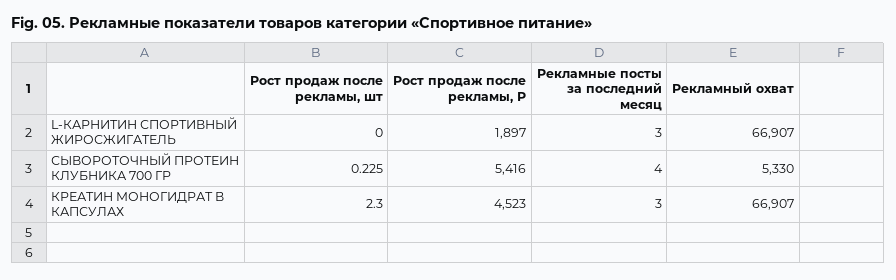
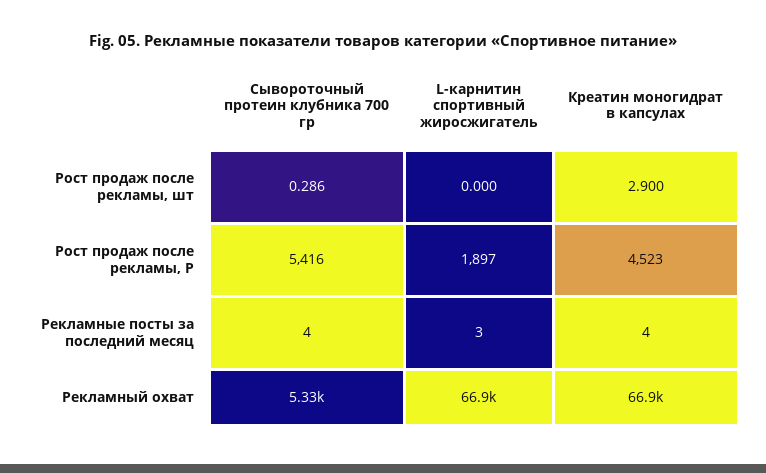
  {
    "Рост продаж после рекламы, шт": {
      "L-КАРНИТИН СПОРТИВНЫЙ ЖИРОСЖИГАТЕЛЬ": 0,
-     "СЫВОРОТОЧНЫЙ ПРОТЕИН КЛУБНИКА 700 ГР": 0.225,
+     "СЫВОРОТОЧНЫЙ ПРОТЕИН КЛУБНИКА 700 ГР": 0.286,
-     "КРЕАТИН МОНОГИДРАТ В КАПСУЛАХ": 2.3
+     "КРЕАТИН МОНОГИДРАТ В КАПСУЛАХ": 2.9
    },
    "Рост продаж после рекламы, Р": {
      "L-КАРНИТИН СПОРТИВНЫЙ ЖИРОСЖИГАТЕЛЬ": 1897,
      "СЫВОРОТОЧНЫЙ ПРОТЕИН КЛУБНИКА 700 ГР": 5416,
      "КРЕАТИН МОНОГИДРАТ В КАПСУЛАХ": 4523
    },
    "Рекламные посты за последний месяц": {
      "L-КАРНИТИН СПОРТИВНЫЙ ЖИРОСЖИГАТЕЛЬ": 3,
      "СЫВОРОТОЧНЫЙ ПРОТЕИН КЛУБНИКА 700 ГР": 4,
-     "КРЕАТИН МОНОГИДРАТ В КАПСУЛАХ": 3
+     "КРЕАТИН МОНОГИДРАТ В КАПСУЛАХ": 4
    },
    "Рекламный охват": {
      "L-КАРНИТИН СПОРТИВНЫЙ ЖИРОСЖИГАТЕЛЬ": 66907,
      "СЫВОРОТОЧНЫЙ ПРОТЕИН КЛУБНИКА 700 ГР": 5330,
      "КРЕАТИН МОНОГИДРАТ В КАПСУЛАХ": 66907
    }
  }

